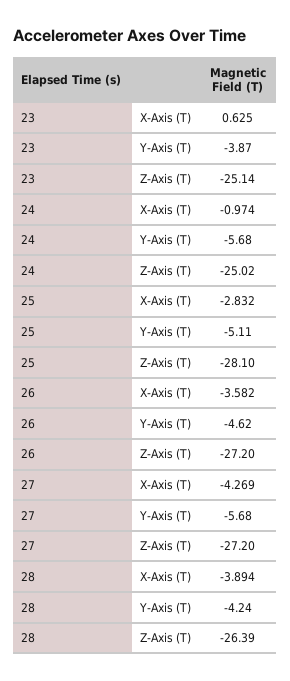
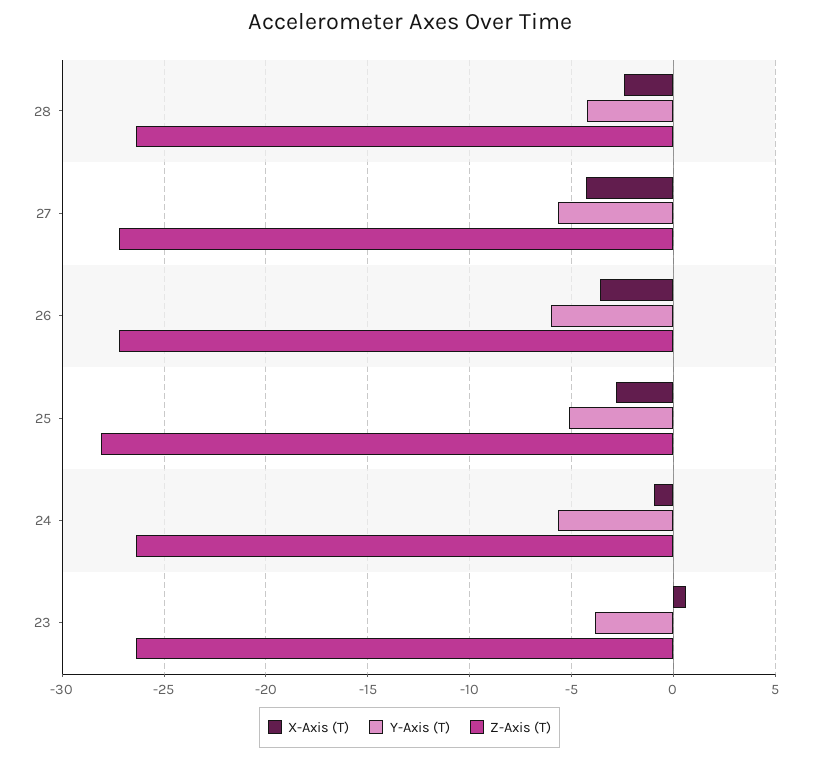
  {
    "X-Axis (T)": {
      "23": 0.625,
      "24": -0.974,
      "25": -2.832,
      "26": -3.582,
      "27": -4.269,
-     "28": -3.894
+     "28": -2.5
    },
    "Y-Axis (T)": {
      "23": -3.87,
      "24": -5.68,
      "25": -5.11,
-     "26": -4.62,
+     "26": -6,
      "27": -5.68,
      "28": -4.24
    },
    "Z-Axis (T)": {
-     "23": -25.14,
+     "23": -26.5,
-     "24": -25.02,
+     "24": -26.5,
      "25": -28.1,
      "26": -27.2,
      "27": -27.2,
      "28": -26.39
    }
  }

